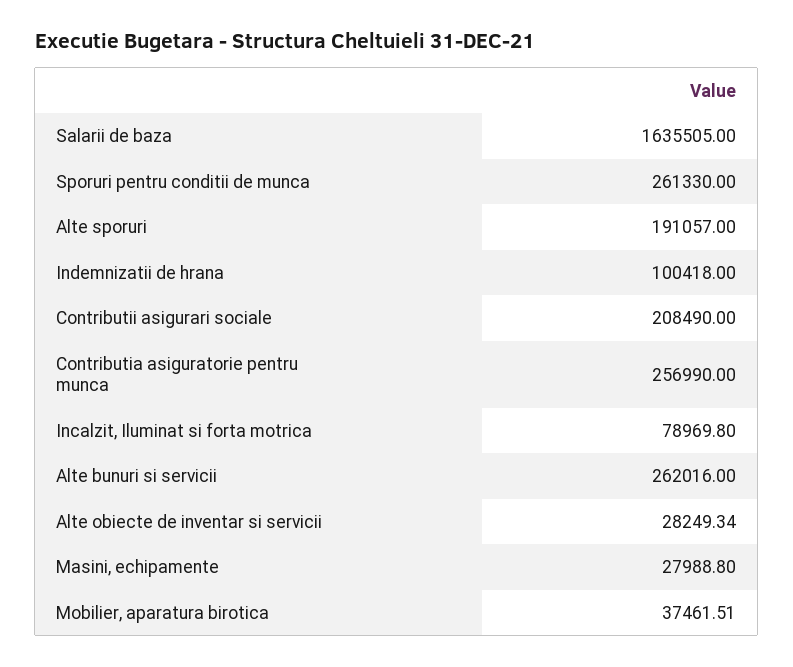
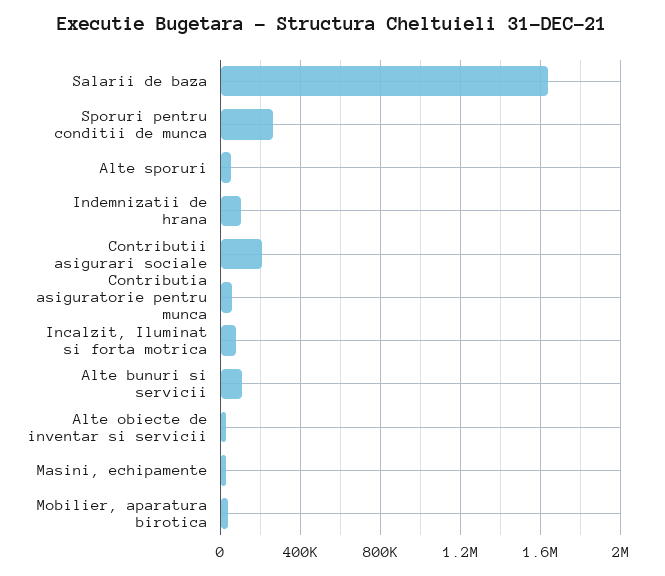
  {
    "Salarii de baza": 1635505,
    "Sporuri pentru conditii de munca": 261330,
-   "Alte sporuri": 191057,
+   "Alte sporuri": 50000,
    "Indemnizatii de hrana": 100418,
    "Contributii asigurari sociale": 208490,
-   "Contributia asiguratorie pentru munca": 256990,
+   "Contributia asiguratorie pentru munca": 50000,
    "Incalzit, Iluminat si forta motrica": 78969.8,
-   "Alte bunuri si servicii": 262016,
+   "Alte bunuri si servicii": 100000,
    "Alte obiecte de inventar si servicii": 28249.34,
    "Masini, echipamente": 27988.8,
    "Mobilier, aparatura birotica": 37461.51
  }

